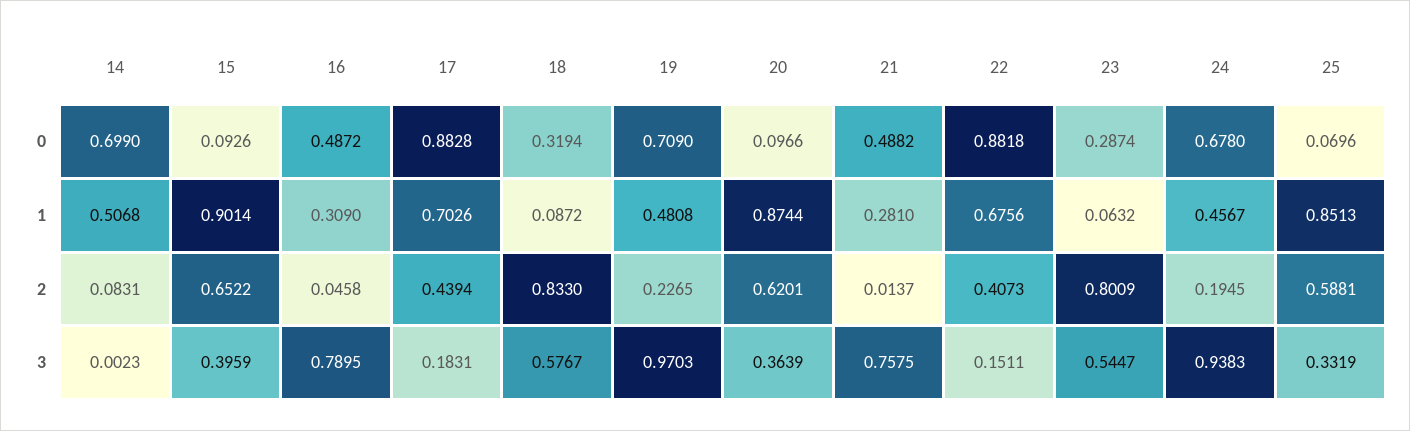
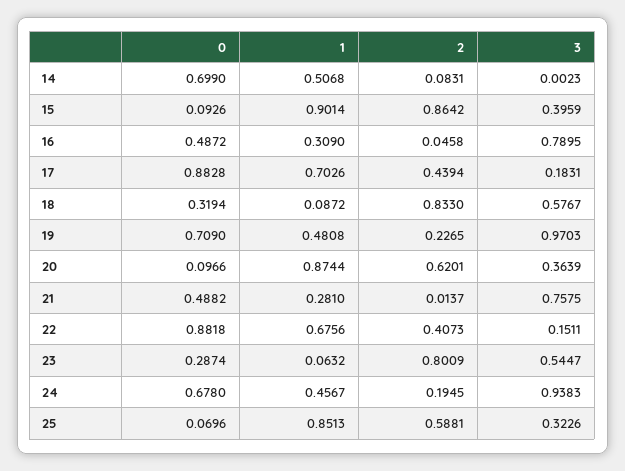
  {
    "14": {
      "0": 0.699,
      "1": 0.5068,
      "2": 0.0831,
      "3": 0.0023
    },
    "15": {
      "0": 0.0926,
      "1": 0.9014,
-     "2": 0.6522,
+     "2": 0.8642,
      "3": 0.3959
    },
    "16": {
      "0": 0.4872,
      "1": 0.309,
      "2": 0.0458,
      "3": 0.7895
    },
    "17": {
      "0": 0.8828,
      "1": 0.7026,
      "2": 0.4394,
      "3": 0.1831
    },
    "18": {
      "0": 0.3194,
      "1": 0.0872,
      "2": 0.833,
      "3": 0.5767
    },
    "19": {
      "0": 0.709,
      "1": 0.4808,
      "2": 0.2265,
      "3": 0.9703
    },
    "20": {
      "0": 0.0966,
      "1": 0.8744,
      "2": 0.6201,
      "3": 0.3639
    },
    "21": {
      "0": 0.4882,
      "1": 0.281,
      "2": 0.0137,
      "3": 0.7575
    },
    "22": {
      "0": 0.8818,
      "1": 0.6756,
      "2": 0.4073,
      "3": 0.1511
    },
    "23": {
      "0": 0.2874,
      "1": 0.0632,
      "2": 0.8009,
      "3": 0.5447
    },
    "24": {
      "0": 0.678,
      "1": 0.4567,
      "2": 0.1945,
      "3": 0.9383
    },
    "25": {
      "0": 0.0696,
      "1": 0.8513,
      "2": 0.5881,
-     "3": 0.3319
+     "3": 0.3226
    }
  }

